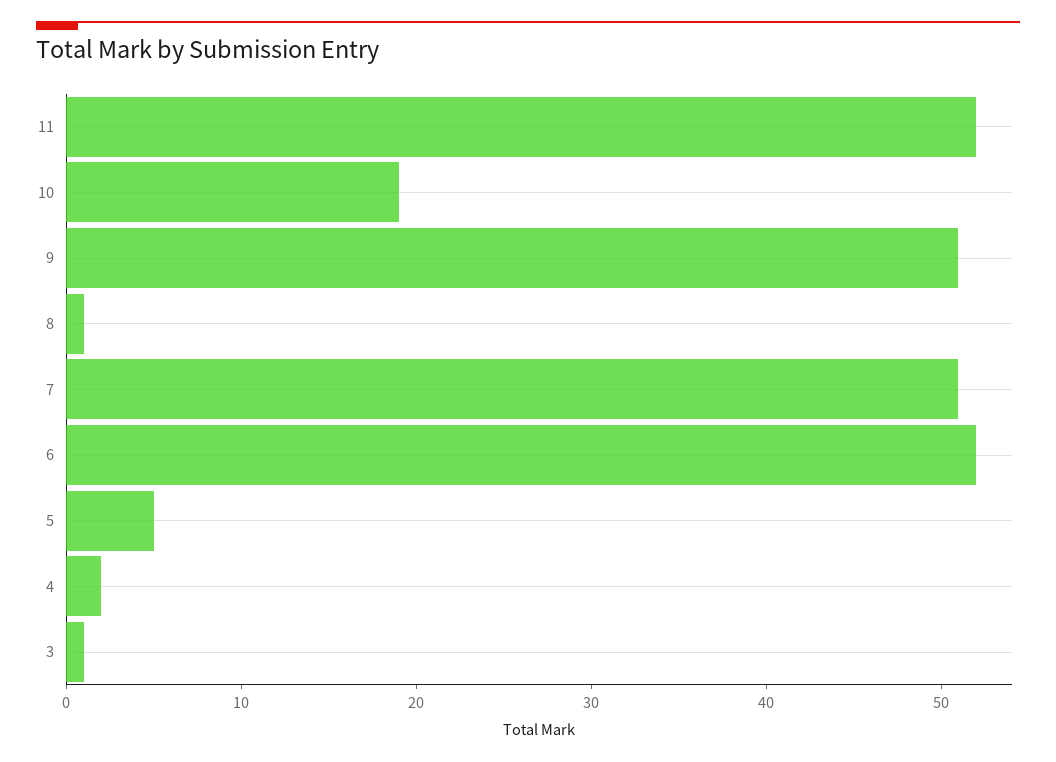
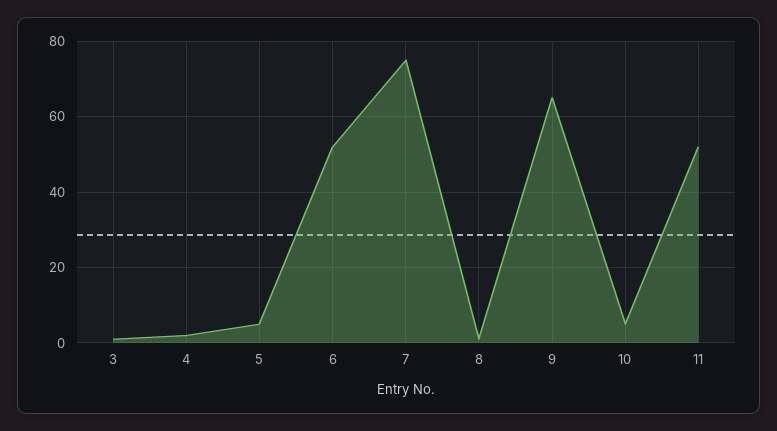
  {
    "11": 52,
-   "10": 19,
+   "10": 5,
-   "9": 51,
+   "9": 65,
    "8": 1,
-   "7": 51,
+   "7": 75,
    "6": 52,
    "5": 5,
    "4": 2,
    "3": 1
  }

